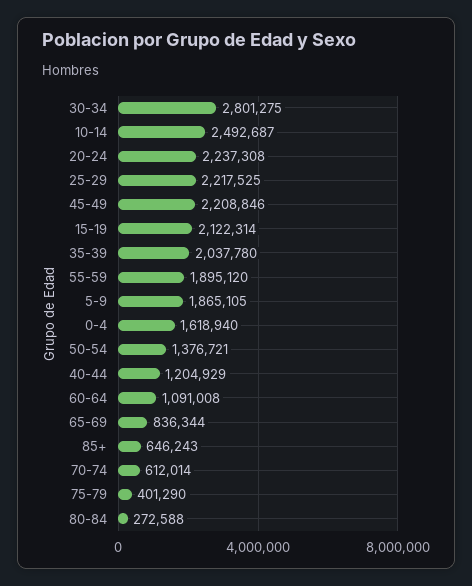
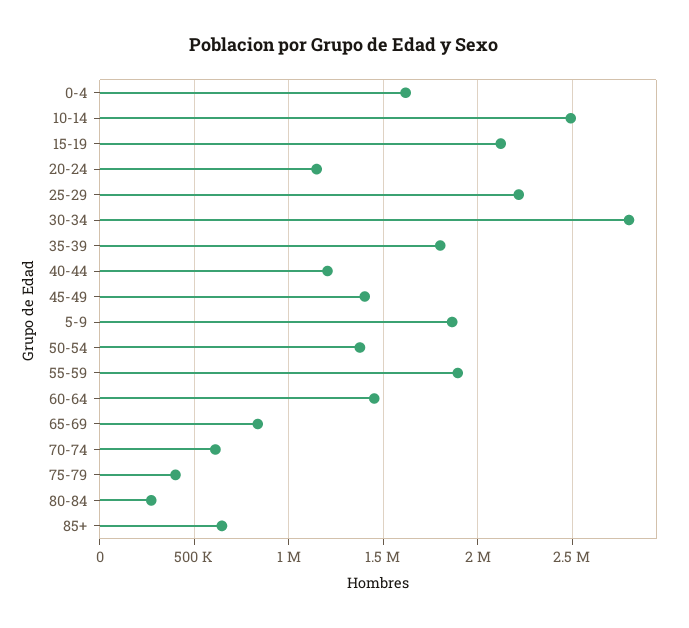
  {
    "30-34": 2801275,
    "10-14": 2492687,
-   "20-24": 2237308,
+   "20-24": 1150000,
    "25-29": 2217525,
-   "45-49": 2208846,
+   "45-49": 1400000,
    "15-19": 2122314,
-   "35-39": 2037780,
+   "35-39": 1800000,
    "55-59": 1895120,
    "5-9": 1865105,
    "0-4": 1618940,
    "50-54": 1376721,
    "40-44": 1204929,
-   "60-64": 1091008,
+   "60-64": 1450000,
    "65-69": 836344,
    "85+": 646243,
    "70-74": 612014,
    "75-79": 401290,
    "80-84": 272588
  }

